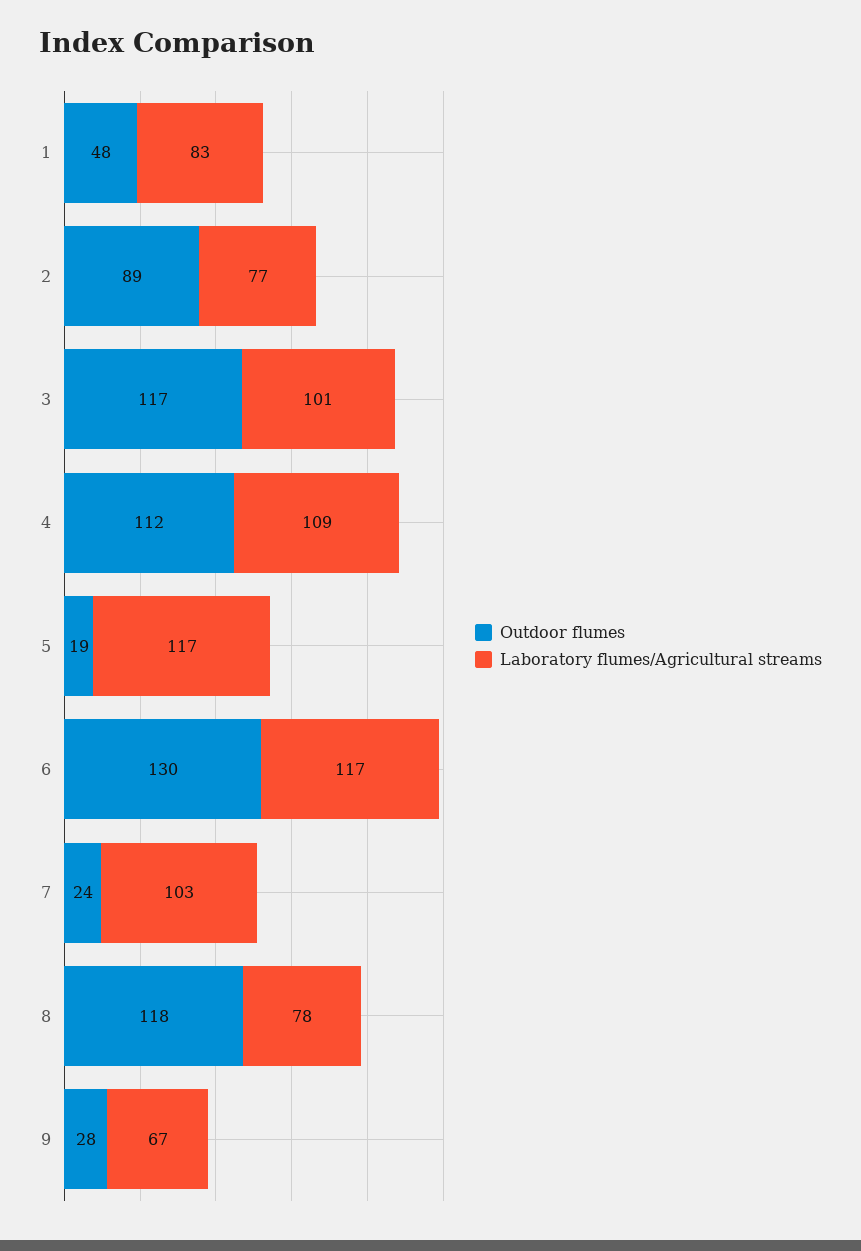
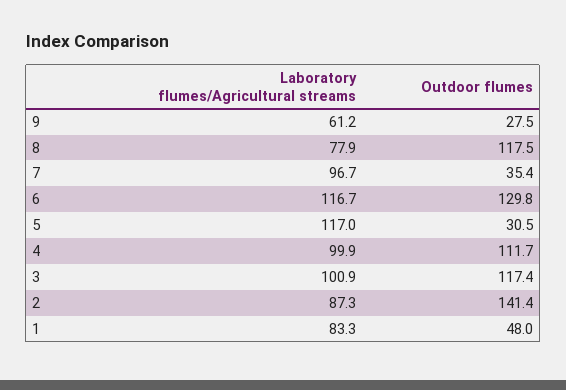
  {
    "Outdoor flumes": {
      "1": 48,
-     "2": 89,
+     "2": 141.4,
      "3": 117.4,
      "4": 111.7,
-     "5": 19,
+     "5": 30.5,
      "6": 129.8,
-     "7": 24,
+     "7": 35.4,
      "8": 117.5,
      "9": 27.5
    },
    "Laboratory flumes/Agricultural streams": {
      "1": 83.3,
-     "2": 77,
+     "2": 87.3,
      "3": 100.9,
-     "4": 109,
+     "4": 99.9,
      "5": 117,
      "6": 116.7,
-     "7": 103,
+     "7": 96.7,
      "8": 77.9,
-     "9": 67
+     "9": 61.2
    }
  }

